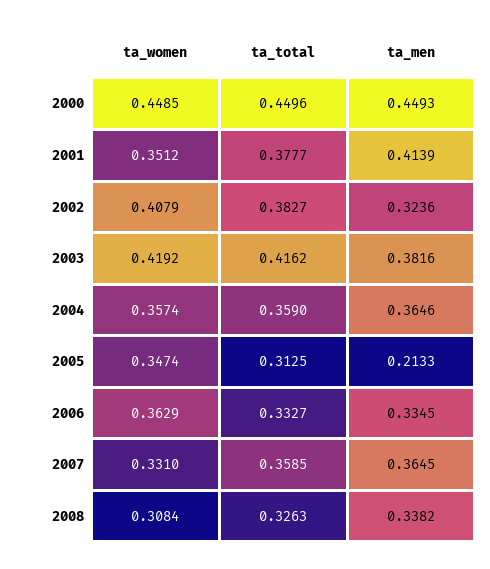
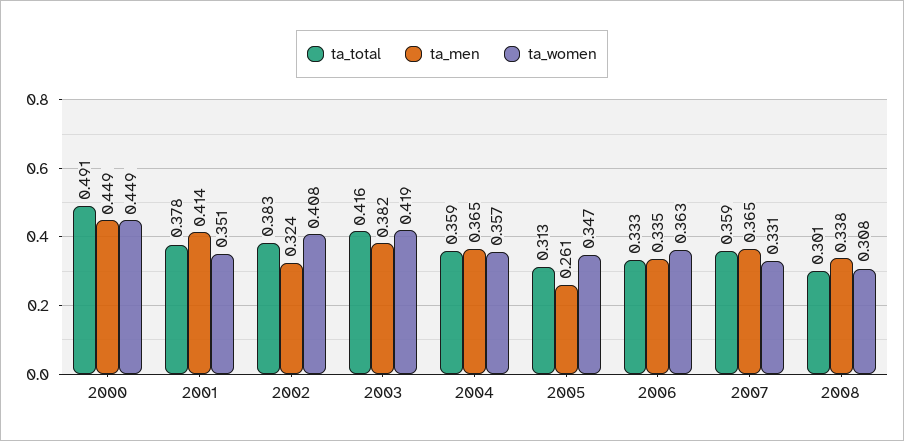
  {
    "ta_women": {
      "2000": 0.4485,
      "2001": 0.3512,
      "2002": 0.4079,
      "2003": 0.4192,
      "2004": 0.3574,
      "2005": 0.3474,
      "2006": 0.3629,
      "2007": 0.331,
      "2008": 0.3084
    },
    "ta_total": {
-     "2000": 0.4496,
+     "2000": 0.491,
      "2001": 0.3777,
      "2002": 0.3827,
      "2003": 0.4162,
      "2004": 0.359,
      "2005": 0.3125,
      "2006": 0.3327,
      "2007": 0.3585,
-     "2008": 0.3263
+     "2008": 0.301
    },
    "ta_men": {
      "2000": 0.4493,
      "2001": 0.4139,
      "2002": 0.3236,
      "2003": 0.3816,
      "2004": 0.3646,
-     "2005": 0.2133,
+     "2005": 0.261,
      "2006": 0.3345,
      "2007": 0.3645,
      "2008": 0.3382
    }
  }

